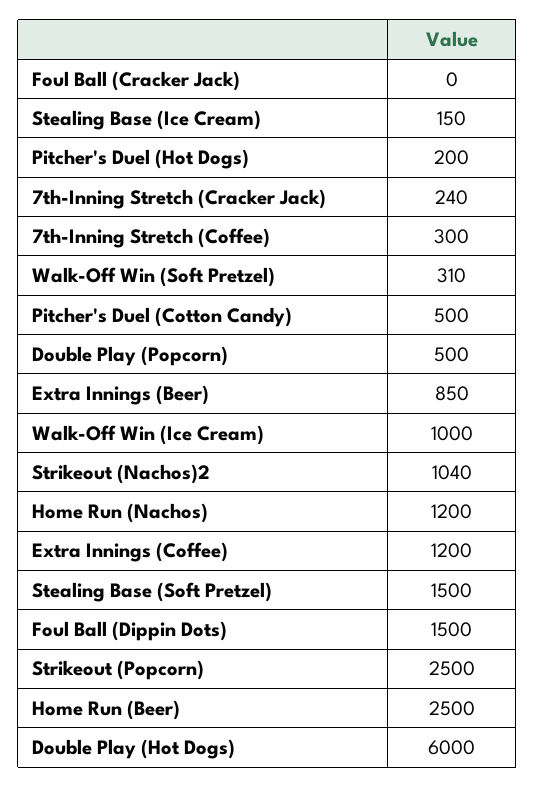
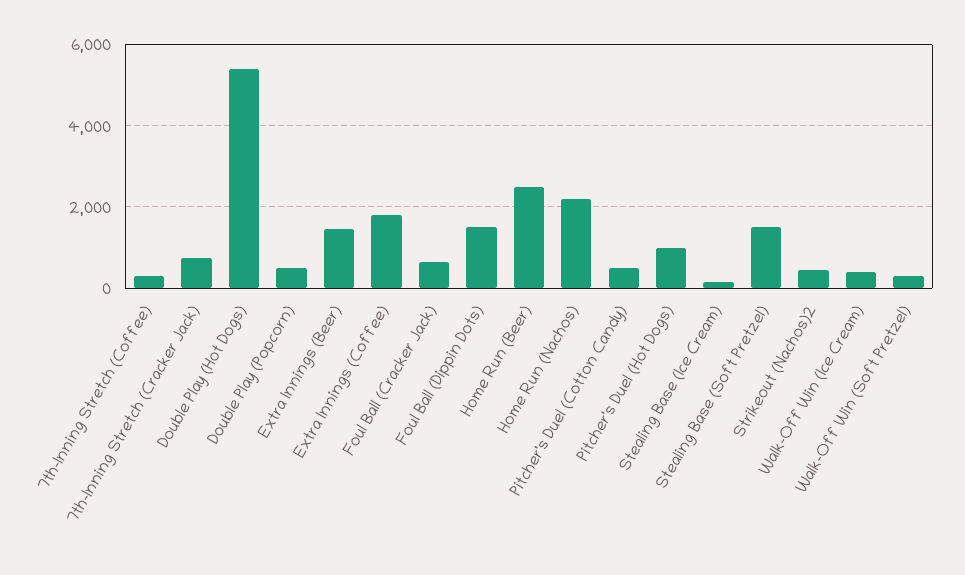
  {
-   "Foul Ball (Cracker Jack)": 0,
+   "Foul Ball (Cracker Jack)": 600,
    "Stealing Base (Ice Cream)": 150,
-   "Pitcher's Duel (Hot Dogs)": 200,
+   "Pitcher's Duel (Hot Dogs)": 1000,
-   "7th-Inning Stretch (Cracker Jack)": 240,
+   "7th-Inning Stretch (Cracker Jack)": 800,
    "7th-Inning Stretch (Coffee)": 300,
    "Walk-Off Win (Soft Pretzel)": 310,
    "Pitcher's Duel (Cotton Candy)": 500,
    "Double Play (Popcorn)": 500,
-   "Extra Innings (Beer)": 850,
+   "Extra Innings (Beer)": 1400,
-   "Walk-Off Win (Ice Cream)": 1000,
+   "Walk-Off Win (Ice Cream)": 400,
-   "Strikeout (Nachos)2": 1040,
+   "Strikeout (Nachos)2": 400,
-   "Home Run (Nachos)": 1200,
+   "Home Run (Nachos)": 2200,
-   "Extra Innings (Coffee)": 1200,
+   "Extra Innings (Coffee)": 1800,
    "Stealing Base (Soft Pretzel)": 1500,
    "Foul Ball (Dippin Dots)": 1500,
-   "Strikeout (Popcorn)": 2500,
    "Home Run (Beer)": 2500,
-   "Double Play (Hot Dogs)": 6000
+   "Double Play (Hot Dogs)": 5400
  }

